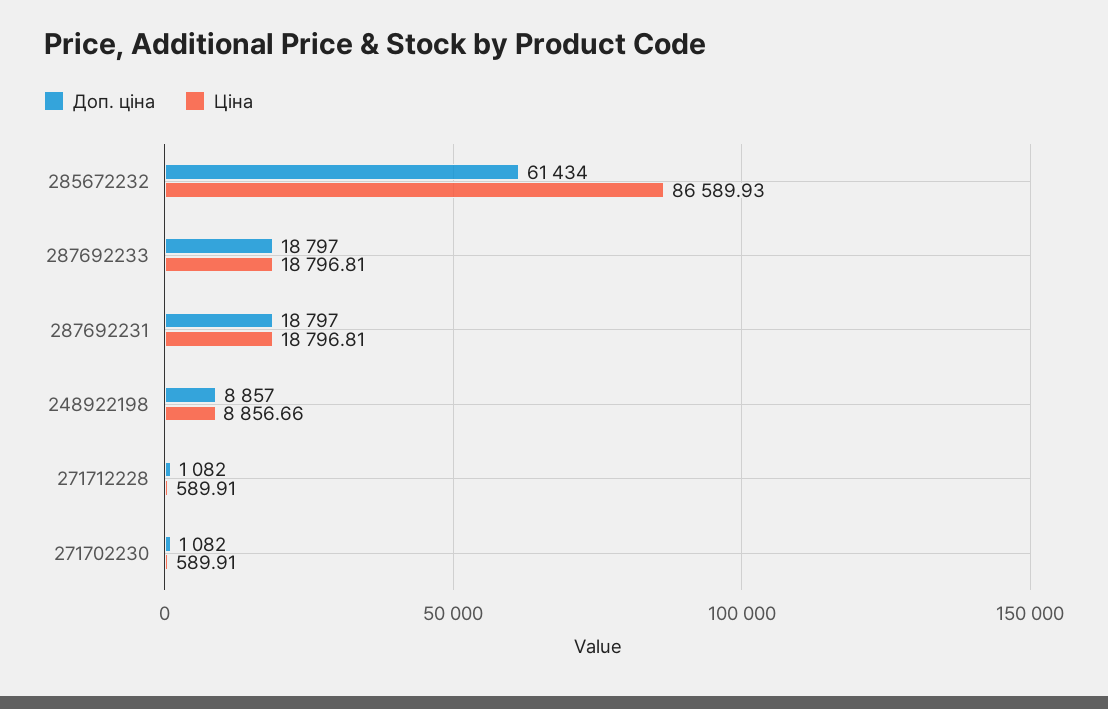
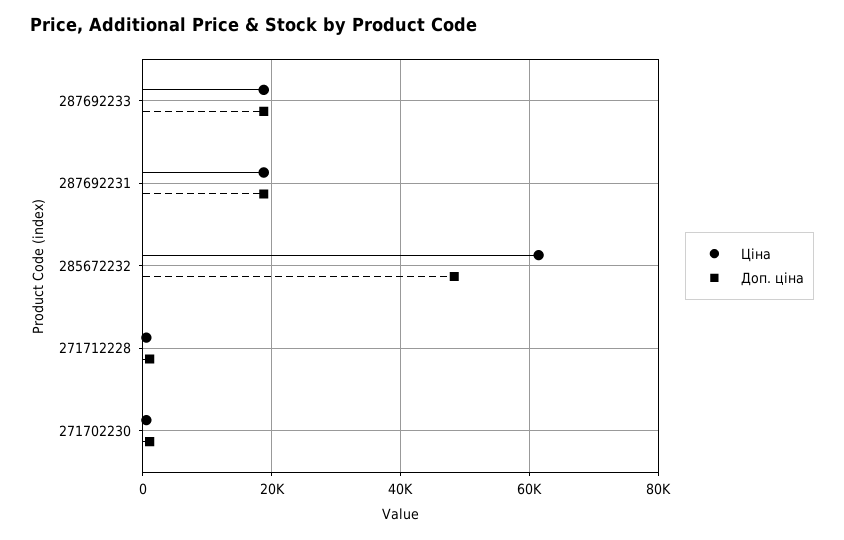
  {
    "Доп. ціна": {
-     "285672232": 61434,
+     "285672232": 48000,
      "287692233": 18797,
      "287692231": 18797,
-     "248922198": 8857,
      "271712228": 1082,
      "271702230": 1082
    },
    "Ціна": {
-     "285672232": 86589.93,
+     "285672232": 62000,
      "287692233": 18796.81,
      "287692231": 18796.81,
-     "248922198": 8856.66,
      "271712228": 589.91,
      "271702230": 589.91
    }
  }

